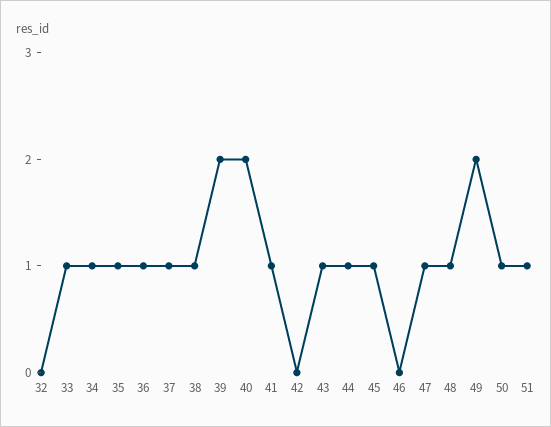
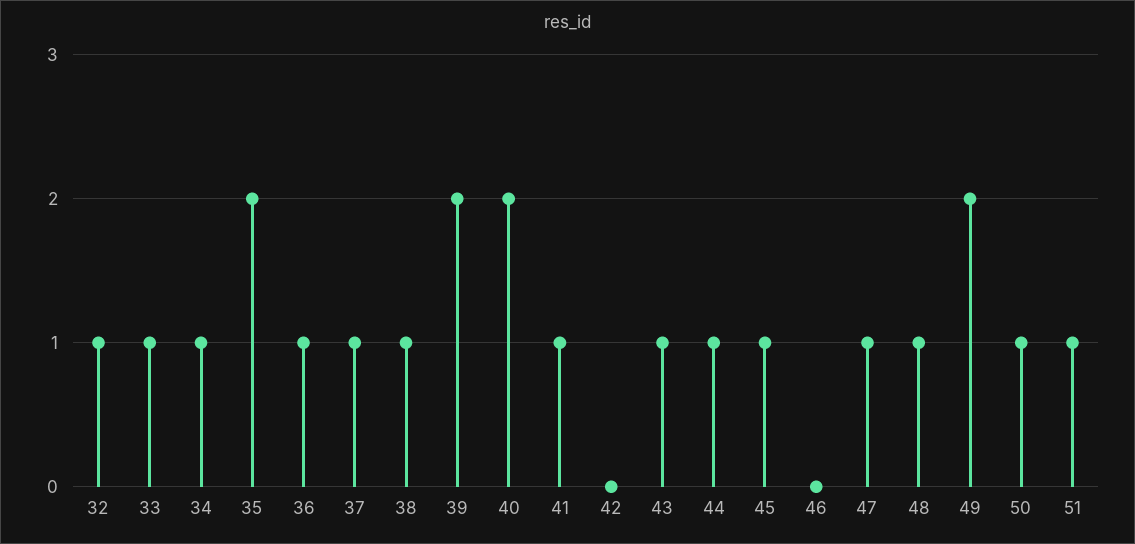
  {
-   "32": 0,
+   "32": 1,
    "33": 1,
    "34": 1,
-   "35": 1,
+   "35": 2,
    "36": 1,
    "37": 1,
    "38": 1,
    "39": 2,
    "40": 2,
    "41": 1,
    "42": 0,
    "43": 1,
    "44": 1,
    "45": 1,
    "46": 0,
    "47": 1,
    "48": 1,
    "49": 2,
    "50": 1,
    "51": 1
  }

